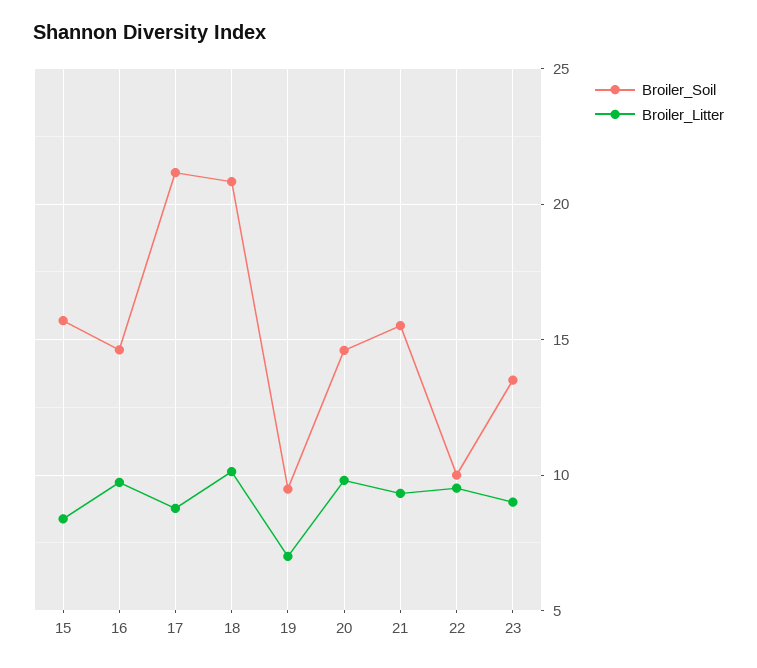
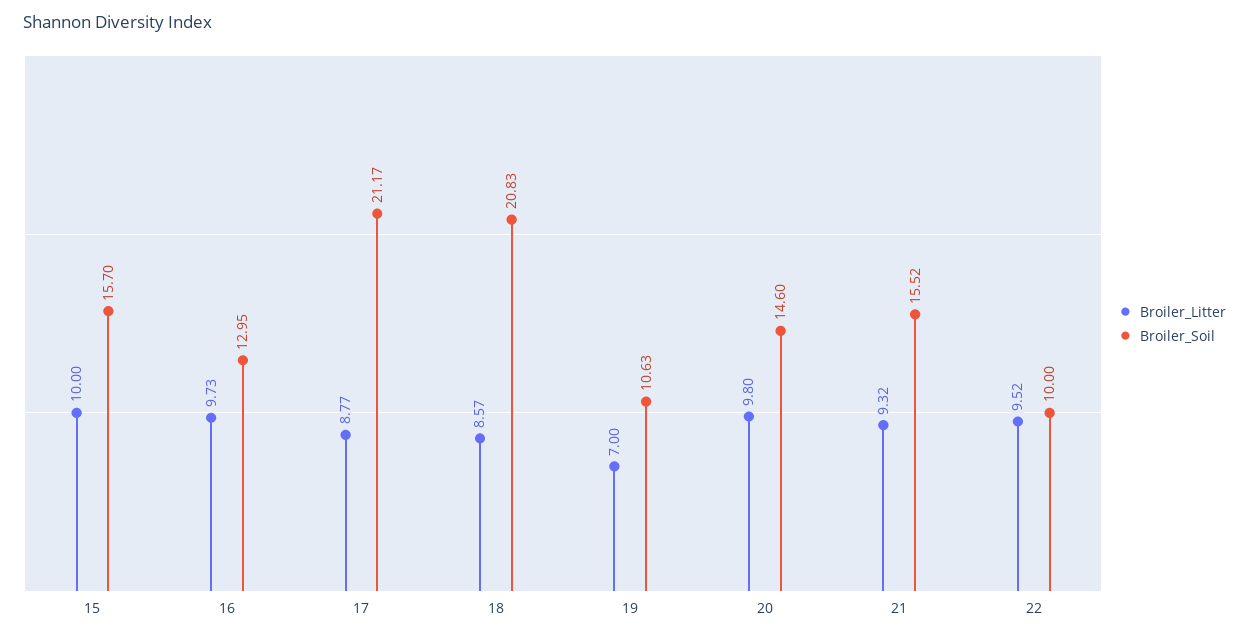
  {
    "Broiler_Soil": {
      "15": 15.7,
-     "16": 14.5,
+     "16": 12.95,
      "17": 21.17,
      "18": 20.83,
-     "19": 9.5,
+     "19": 10.63,
      "20": 14.6,
      "21": 15.52,
-     "22": 10,
+     "22": 10
-     "23": 13.5
    },
    "Broiler_Litter": {
-     "15": 8.5,
+     "15": 10,
      "16": 9.73,
      "17": 8.77,
-     "18": 10,
+     "18": 8.57,
      "19": 7,
      "20": 9.8,
      "21": 9.32,
-     "22": 9.52,
+     "22": 9.52
-     "23": 9
    }
  }

